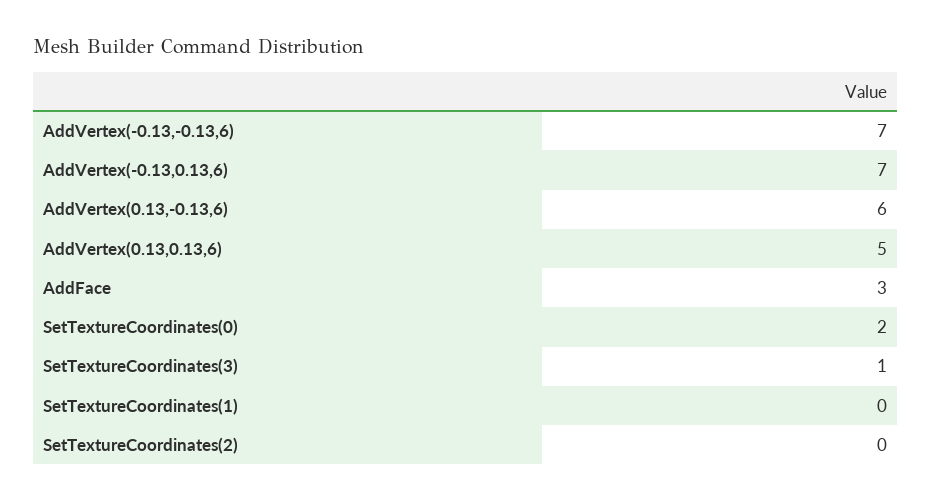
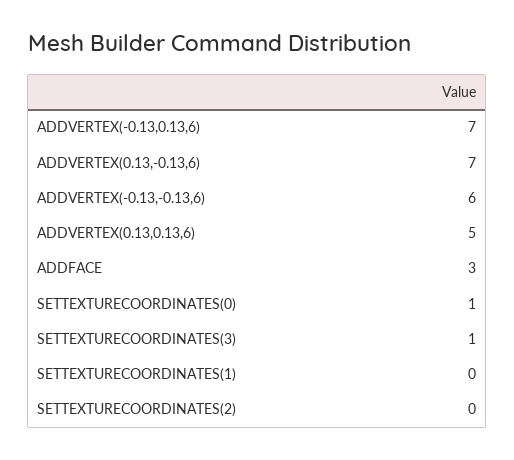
  {
-   "AddVertex(-0.13,-0.13,6)": 7,
+   "AddVertex(-0.13,-0.13,6)": 6,
    "AddVertex(-0.13,0.13,6)": 7,
-   "AddVertex(0.13,-0.13,6)": 6,
+   "AddVertex(0.13,-0.13,6)": 7,
    "AddVertex(0.13,0.13,6)": 5,
    "AddFace": 3,
-   "SetTextureCoordinates(0)": 2,
+   "SetTextureCoordinates(0)": 1,
    "SetTextureCoordinates(3)": 1,
    "SetTextureCoordinates(1)": 0,
    "SetTextureCoordinates(2)": 0
  }

